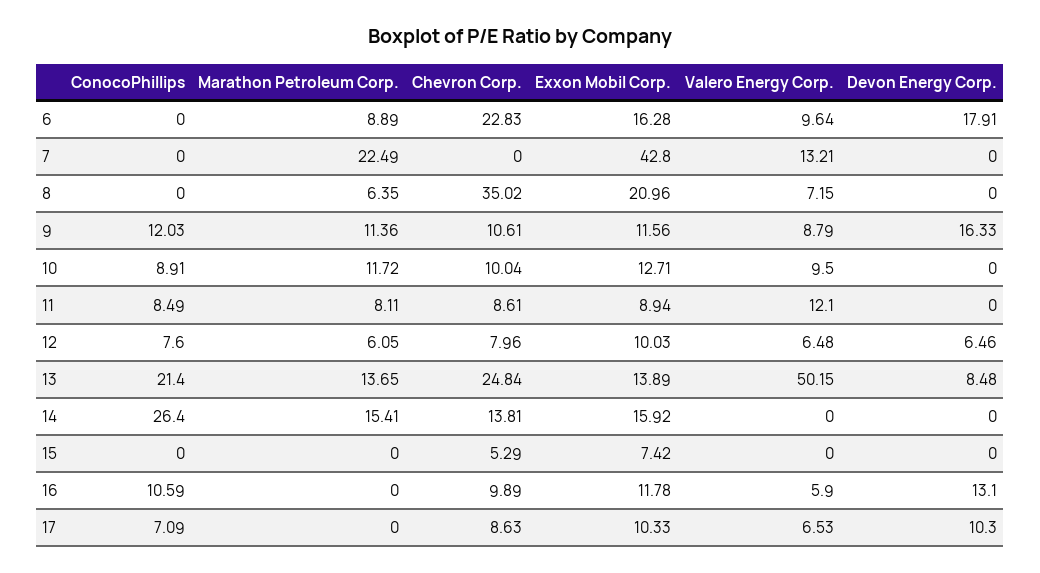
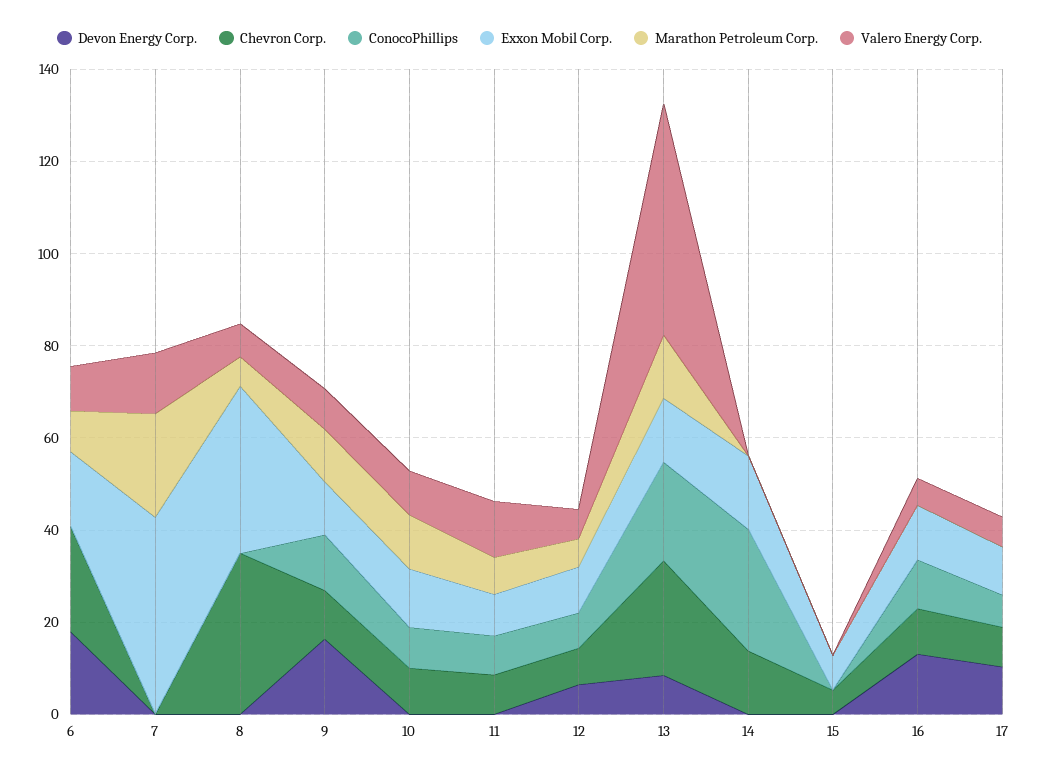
  {
    "ConocoPhillips": {
      "6": 0,
      "7": 0,
      "8": 0,
      "9": 12.03,
      "10": 8.91,
      "11": 8.49,
      "12": 7.6,
      "13": 21.4,
      "14": 26.4,
      "15": 0,
      "16": 10.59,
      "17": 7.09
    },
    "Marathon Petroleum Corp.": {
      "6": 8.89,
      "7": 22.49,
      "8": 6.35,
      "9": 11.36,
      "10": 11.72,
      "11": 8.11,
      "12": 6.05,
      "13": 13.65,
-     "14": 15.41,
+     "14": 0,
      "15": 0,
      "16": 0,
      "17": 0
    },
    "Chevron Corp.": {
      "6": 22.83,
      "7": 0,
      "8": 35.02,
      "9": 10.61,
      "10": 10.04,
      "11": 8.61,
      "12": 7.96,
      "13": 24.84,
      "14": 13.81,
      "15": 5.29,
      "16": 9.89,
      "17": 8.63
    },
    "Exxon Mobil Corp.": {
      "6": 16.28,
      "7": 42.8,
-     "8": 20.96,
+     "8": 35,
      "9": 11.56,
      "10": 12.71,
      "11": 8.94,
      "12": 10.03,
      "13": 13.89,
      "14": 15.92,
      "15": 7.42,
      "16": 11.78,
      "17": 10.33
    },
    "Valero Energy Corp.": {
      "6": 9.64,
      "7": 13.21,
      "8": 7.15,
      "9": 8.79,
      "10": 9.5,
      "11": 12.1,
      "12": 6.48,
      "13": 50.15,
      "14": 0,
      "15": 0,
      "16": 5.9,
      "17": 6.53
    },
    "Devon Energy Corp.": {
      "6": 17.91,
      "7": 0,
      "8": 0,
      "9": 16.33,
      "10": 0,
      "11": 0,
      "12": 6.46,
      "13": 8.48,
      "14": 0,
      "15": 0,
      "16": 13.1,
      "17": 10.3
    }
  }

